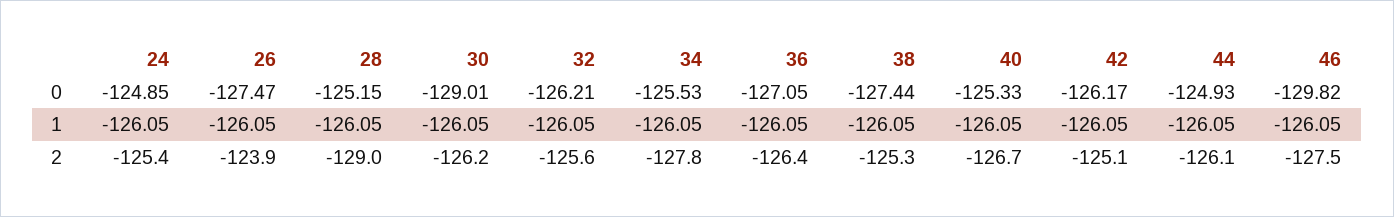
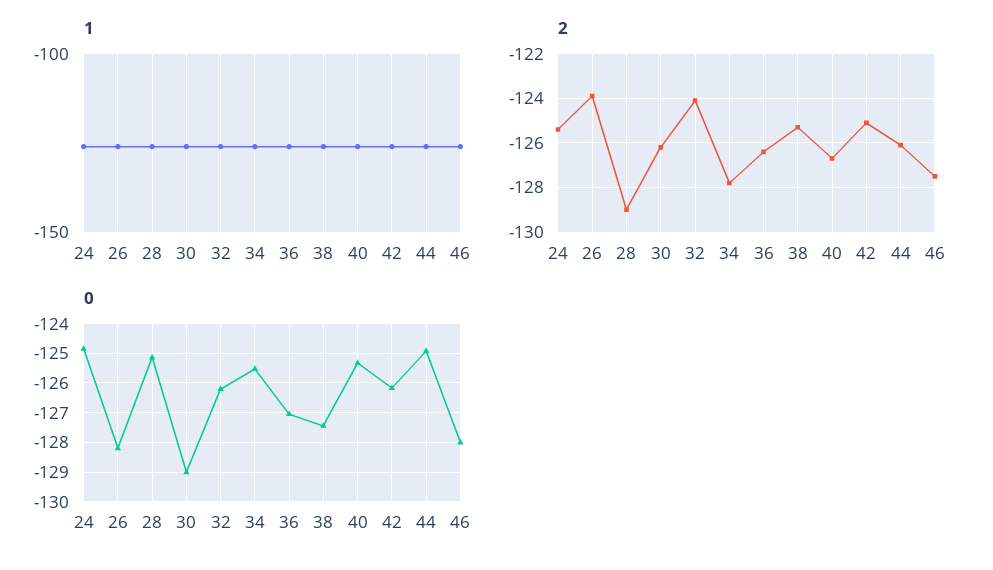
  {
    "0": {
      "24": -124.85,
-     "26": -127.47,
+     "26": -128.25,
      "28": -125.15,
      "30": -129.01,
      "32": -126.21,
      "34": -125.53,
      "36": -127.05,
      "38": -127.44,
      "40": -125.33,
      "42": -126.17,
      "44": -124.93,
-     "46": -129.82
+     "46": -128
    },
    "1": {
      "24": -126.05,
      "26": -126.05,
      "28": -126.05,
      "30": -126.05,
      "32": -126.05,
      "34": -126.05,
      "36": -126.05,
      "38": -126.05,
      "40": -126.05,
      "42": -126.05,
      "44": -126.05,
      "46": -126.05
    },
    "2": {
      "24": -125.4,
      "26": -123.9,
      "28": -129,
      "30": -126.2,
-     "32": -125.6,
+     "32": -124,
      "34": -127.8,
      "36": -126.4,
      "38": -125.3,
      "40": -126.7,
      "42": -125.1,
      "44": -126.1,
      "46": -127.5
    }
  }

